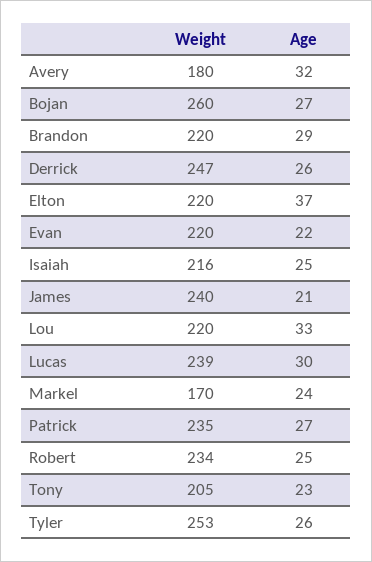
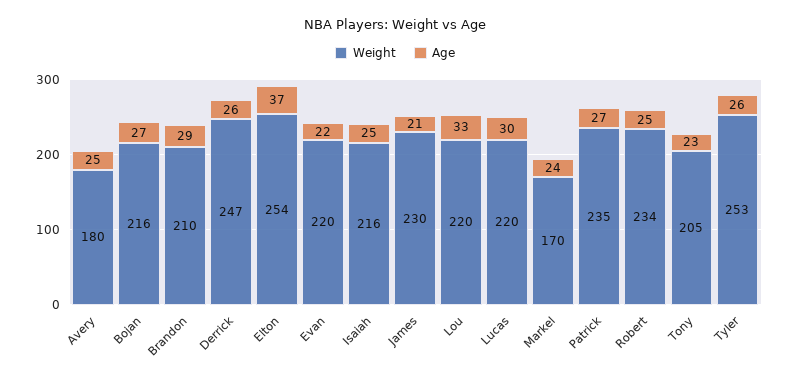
  {
    "Weight": {
      "Avery": 180,
-     "Bojan": 260,
+     "Bojan": 216,
-     "Brandon": 220,
+     "Brandon": 210,
      "Derrick": 247,
-     "Elton": 220,
+     "Elton": 254,
      "Evan": 220,
      "Isaiah": 216,
-     "James": 240,
+     "James": 230,
      "Lou": 220,
-     "Lucas": 239,
+     "Lucas": 220,
      "Markel": 170,
      "Patrick": 235,
      "Robert": 234,
      "Tony": 205,
      "Tyler": 253
    },
    "Age": {
-     "Avery": 32,
+     "Avery": 25,
      "Bojan": 27,
      "Brandon": 29,
      "Derrick": 26,
      "Elton": 37,
      "Evan": 22,
      "Isaiah": 25,
      "James": 21,
      "Lou": 33,
      "Lucas": 30,
      "Markel": 24,
      "Patrick": 27,
      "Robert": 25,
      "Tony": 23,
      "Tyler": 26
    }
  }

